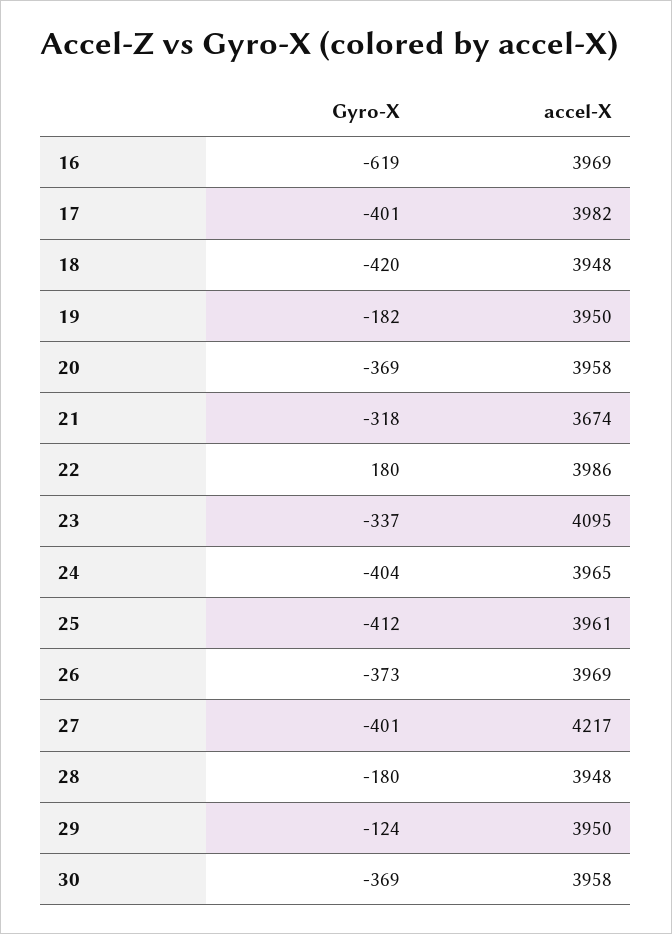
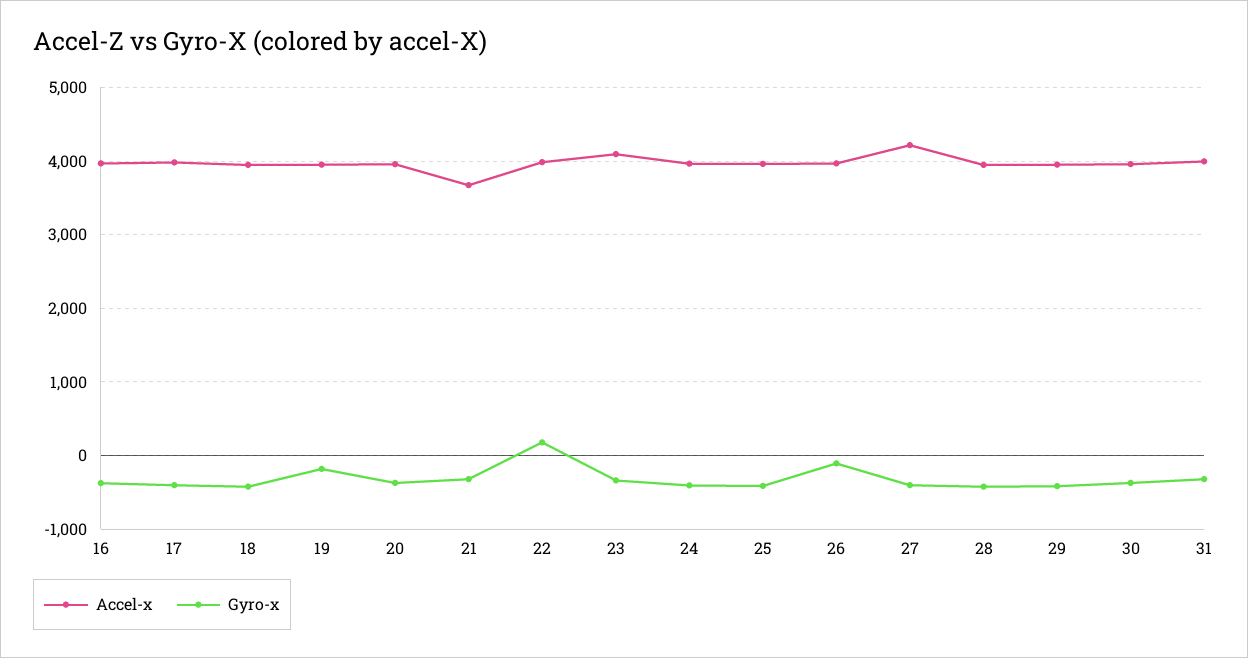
  {
    "Gyro-X": {
-     "16": -619,
+     "16": -400,
      "17": -401,
      "18": -420,
      "19": -182,
      "20": -369,
      "21": -318,
      "22": 180,
      "23": -337,
      "24": -404,
      "25": -412,
-     "26": -373,
+     "26": -100,
      "27": -401,
-     "28": -180,
+     "28": -400,
-     "29": -124,
+     "29": -400,
-     "30": -369
+     "30": -369,
+     "31": -300
    },
    "accel-X": {
      "16": 3969,
      "17": 3982,
      "18": 3948,
      "19": 3950,
      "20": 3958,
      "21": 3674,
      "22": 3986,
      "23": 4095,
      "24": 3965,
      "25": 3961,
      "26": 3969,
      "27": 4217,
      "28": 3948,
      "29": 3950,
-     "30": 3958
+     "30": 3958,
+     "31": 4000
    }
  }

